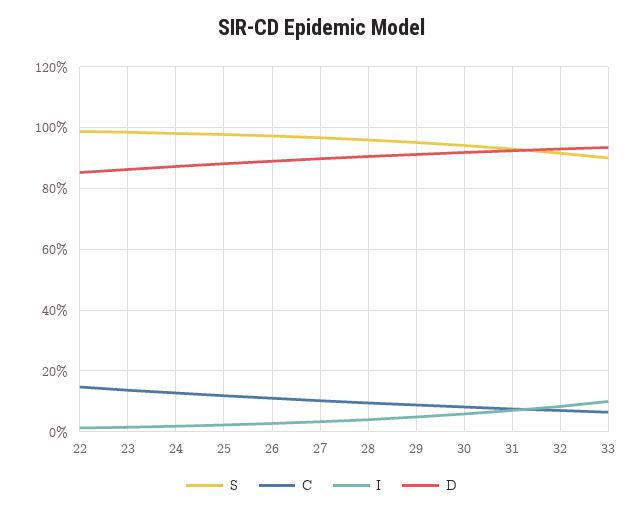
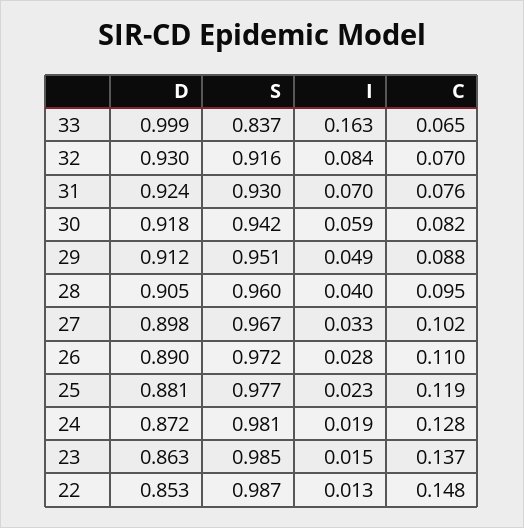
  {
    "S": {
      "22": 0.987,
      "23": 0.985,
      "24": 0.981,
      "25": 0.977,
      "26": 0.972,
      "27": 0.967,
      "28": 0.96,
      "29": 0.951,
      "30": 0.942,
      "31": 0.93,
      "32": 0.916,
-     "33": 0.9
+     "33": 0.837
    },
    "C": {
      "22": 0.148,
      "23": 0.137,
      "24": 0.128,
      "25": 0.119,
      "26": 0.11,
      "27": 0.102,
      "28": 0.095,
      "29": 0.088,
      "30": 0.082,
      "31": 0.076,
      "32": 0.07,
      "33": 0.065
    },
    "I": {
      "22": 0.013,
      "23": 0.015,
      "24": 0.019,
      "25": 0.023,
      "26": 0.028,
      "27": 0.033,
      "28": 0.04,
      "29": 0.049,
      "30": 0.059,
      "31": 0.07,
      "32": 0.084,
-     "33": 0.1
+     "33": 0.163
    },
    "D": {
      "22": 0.853,
      "23": 0.863,
      "24": 0.872,
      "25": 0.881,
      "26": 0.89,
      "27": 0.898,
      "28": 0.905,
      "29": 0.912,
      "30": 0.918,
      "31": 0.924,
      "32": 0.93,
-     "33": 0.94
+     "33": 0.999
    }
  }

